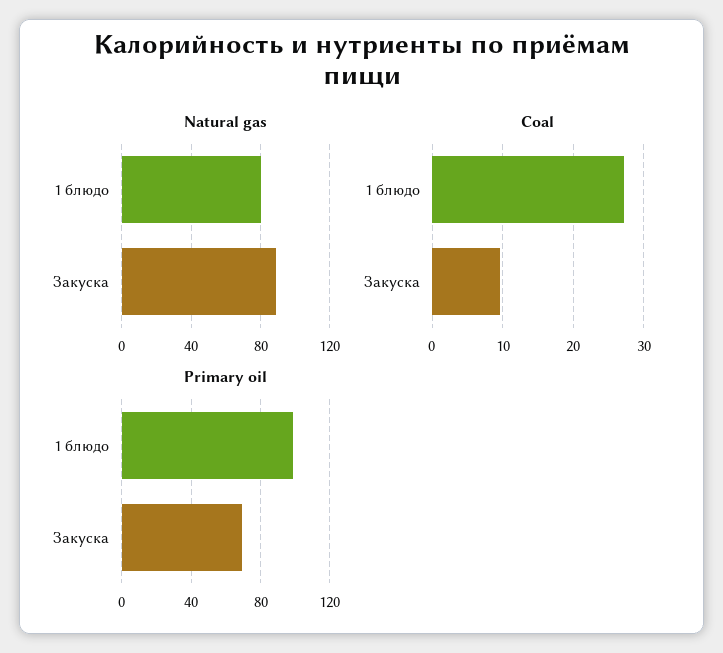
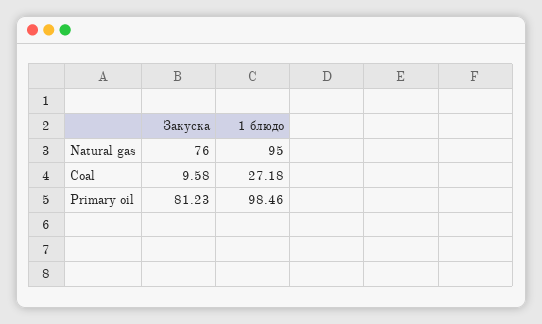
  {
    "Natural gas": {
-     "1 блюдо": 80,
+     "1 блюдо": 95,
-     "Закуска": 90
+     "Закуска": 76
    },
    "Coal": {
      "1 блюдо": 27.18,
      "Закуска": 9.58
    },
    "Primary oil": {
      "1 блюдо": 98.46,
-     "Закуска": 70
+     "Закуска": 81.23
    }
  }

